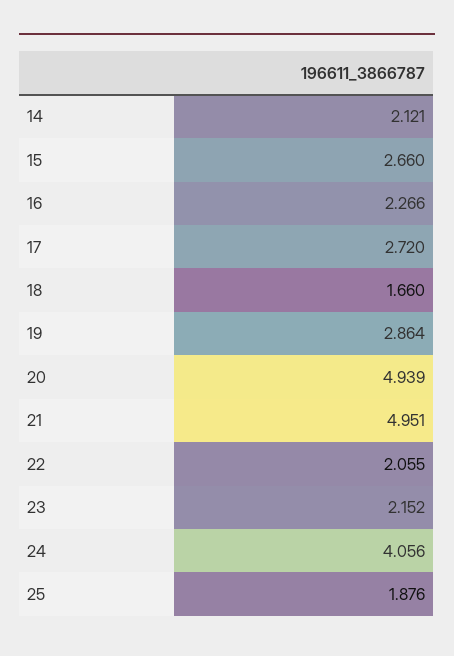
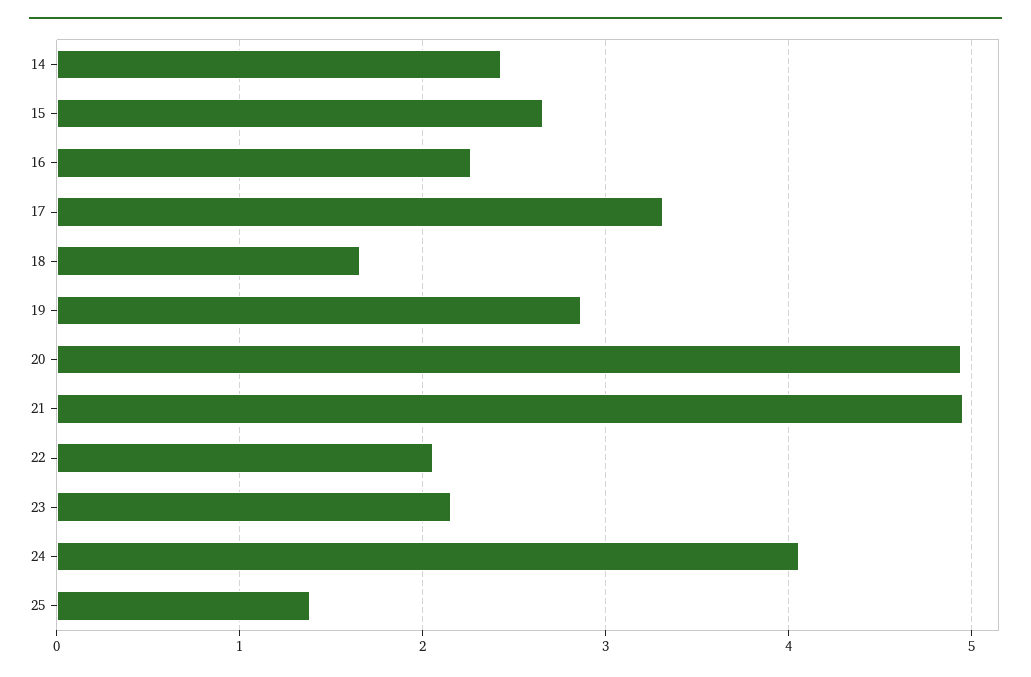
  {
-   "14": 2.121,
+   "14": 2.4,
    "15": 2.66,
    "16": 2.266,
-   "17": 2.72,
+   "17": 3.3,
    "18": 1.66,
    "19": 2.864,
    "20": 4.939,
    "21": 4.951,
    "22": 2.055,
    "23": 2.152,
    "24": 4.056,
-   "25": 1.876
+   "25": 1.4
  }

